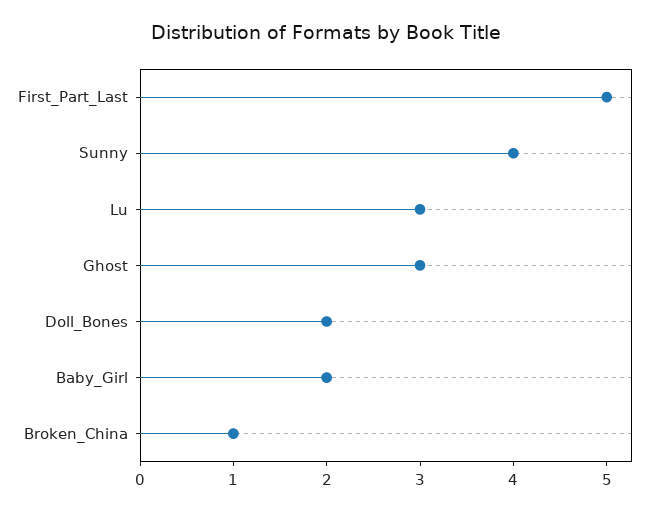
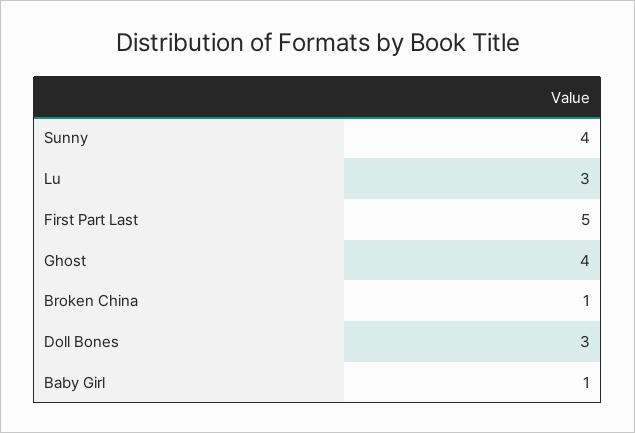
  {
    "First_Part_Last": 5,
    "Sunny": 4,
    "Lu": 3,
-   "Ghost": 3,
+   "Ghost": 4,
-   "Doll_Bones": 2,
+   "Doll_Bones": 3,
-   "Baby_Girl": 2,
+   "Baby_Girl": 1,
    "Broken_China": 1
  }

